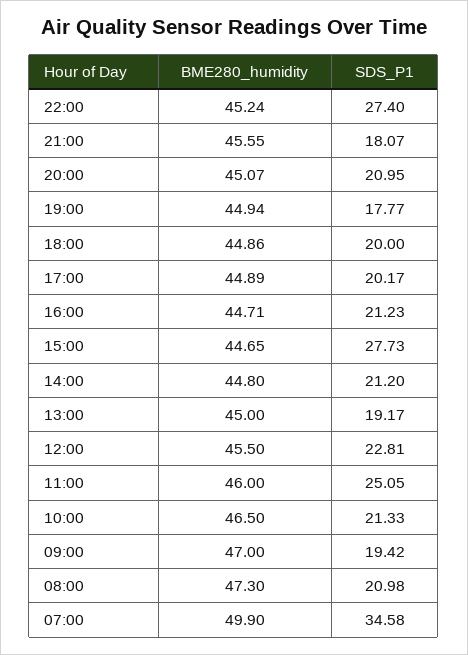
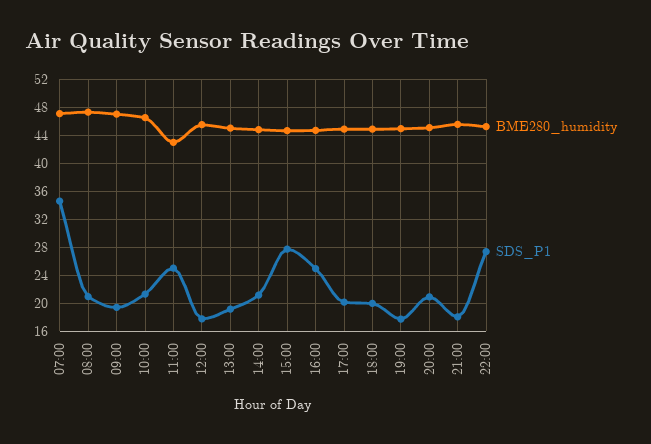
  {
    "BME280_humidity": {
      "22:00": 45.24,
      "21:00": 45.55,
      "20:00": 45.07,
      "19:00": 44.94,
      "18:00": 44.86,
      "17:00": 44.89,
      "16:00": 44.71,
      "15:00": 44.65,
      "14:00": 44.8,
      "13:00": 45,
      "12:00": 45.5,
-     "11:00": 46,
+     "11:00": 43,
      "10:00": 46.5,
      "09:00": 47,
      "08:00": 47.3,
-     "07:00": 49.9
+     "07:00": 47
    },
    "SDS_P1": {
      "22:00": 27.4,
      "21:00": 18.07,
      "20:00": 20.95,
      "19:00": 17.77,
      "18:00": 20,
      "17:00": 20.17,
-     "16:00": 21.23,
+     "16:00": 25,
      "15:00": 27.73,
      "14:00": 21.2,
      "13:00": 19.17,
-     "12:00": 22.81,
+     "12:00": 18,
      "11:00": 25.05,
      "10:00": 21.33,
      "09:00": 19.42,
      "08:00": 20.98,
      "07:00": 34.58
    }
  }

